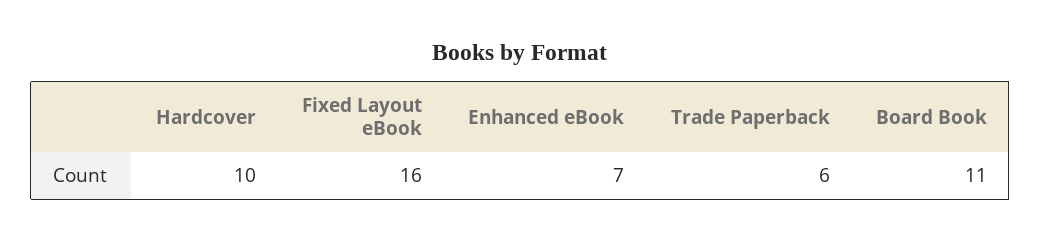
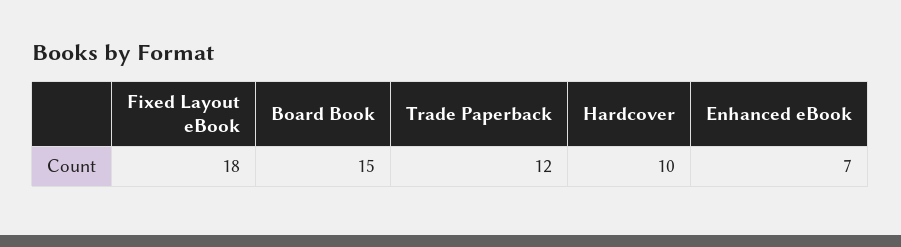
  {
    "Hardcover": 10,
-   "Fixed Layout eBook": 16,
+   "Fixed Layout eBook": 18,
    "Enhanced eBook": 7,
-   "Trade Paperback": 6,
+   "Trade Paperback": 12,
-   "Board Book": 11
+   "Board Book": 15
  }

